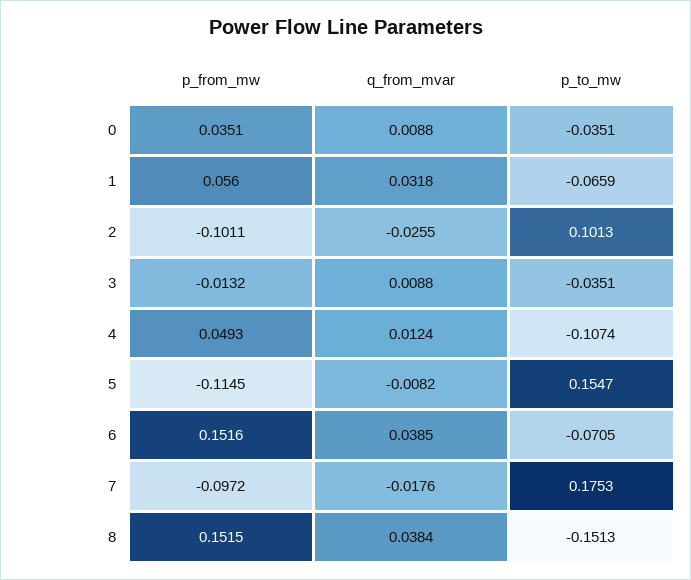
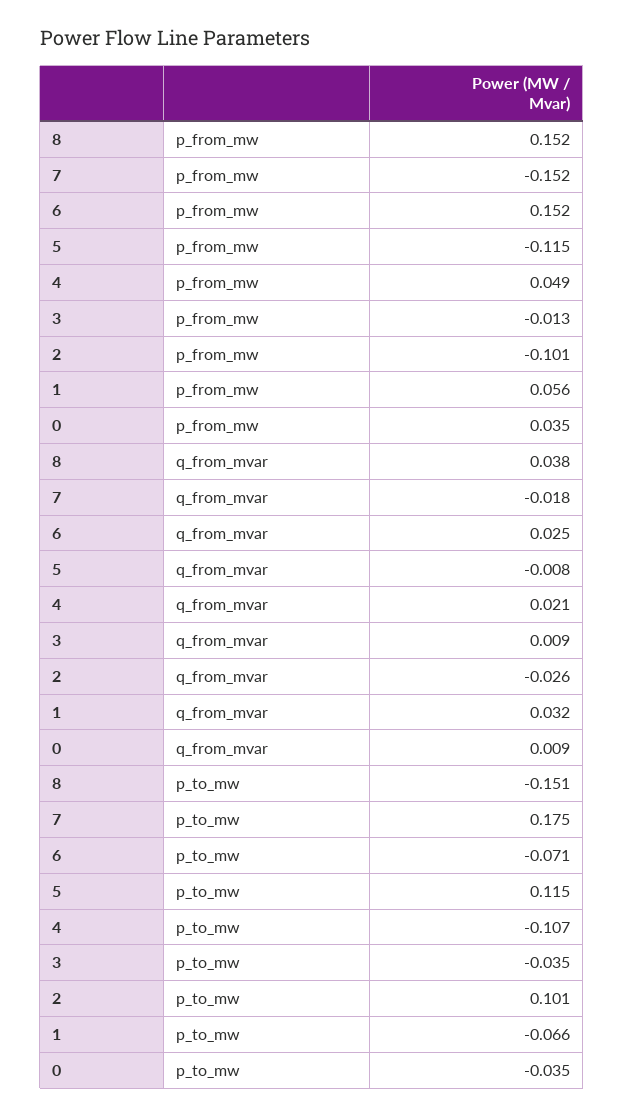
  {
    "p_from_mw": {
      "0": 0.0351,
      "1": 0.056,
      "2": -0.1011,
      "3": -0.0132,
      "4": 0.0493,
      "5": -0.1145,
      "6": 0.1516,
-     "7": -0.0972,
+     "7": -0.152,
      "8": 0.1515
    },
    "q_from_mvar": {
      "0": 0.0088,
      "1": 0.0318,
      "2": -0.0255,
      "3": 0.0088,
-     "4": 0.0124,
+     "4": 0.021,
      "5": -0.0082,
-     "6": 0.0385,
+     "6": 0.025,
      "7": -0.0176,
      "8": 0.0384
    },
    "p_to_mw": {
      "0": -0.0351,
      "1": -0.0659,
      "2": 0.1013,
      "3": -0.0351,
      "4": -0.1074,
-     "5": 0.1547,
+     "5": 0.115,
      "6": -0.0705,
      "7": 0.1753,
      "8": -0.1513
    }
  }

